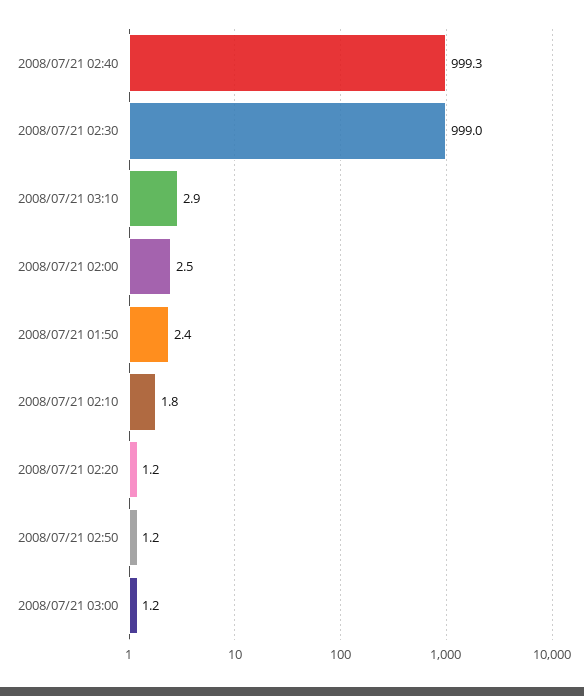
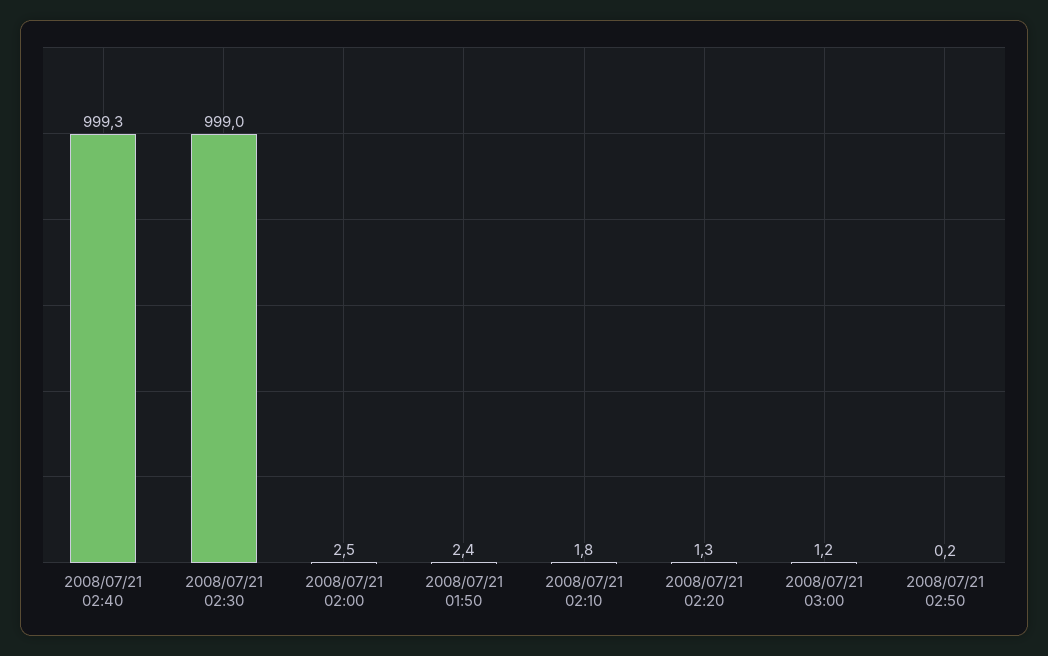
  {
    "2008/07/21 02:40": 999.3,
    "2008/07/21 02:30": 999,
-   "2008/07/21 03:10": 2.9,
    "2008/07/21 02:00": 2.5,
    "2008/07/21 01:50": 2.4,
    "2008/07/21 02:10": 1.8,
-   "2008/07/21 02:20": 1.2,
+   "2008/07/21 02:20": 1.3,
-   "2008/07/21 02:50": 1.2,
+   "2008/07/21 02:50": 0.2,
    "2008/07/21 03:00": 1.2
  }

